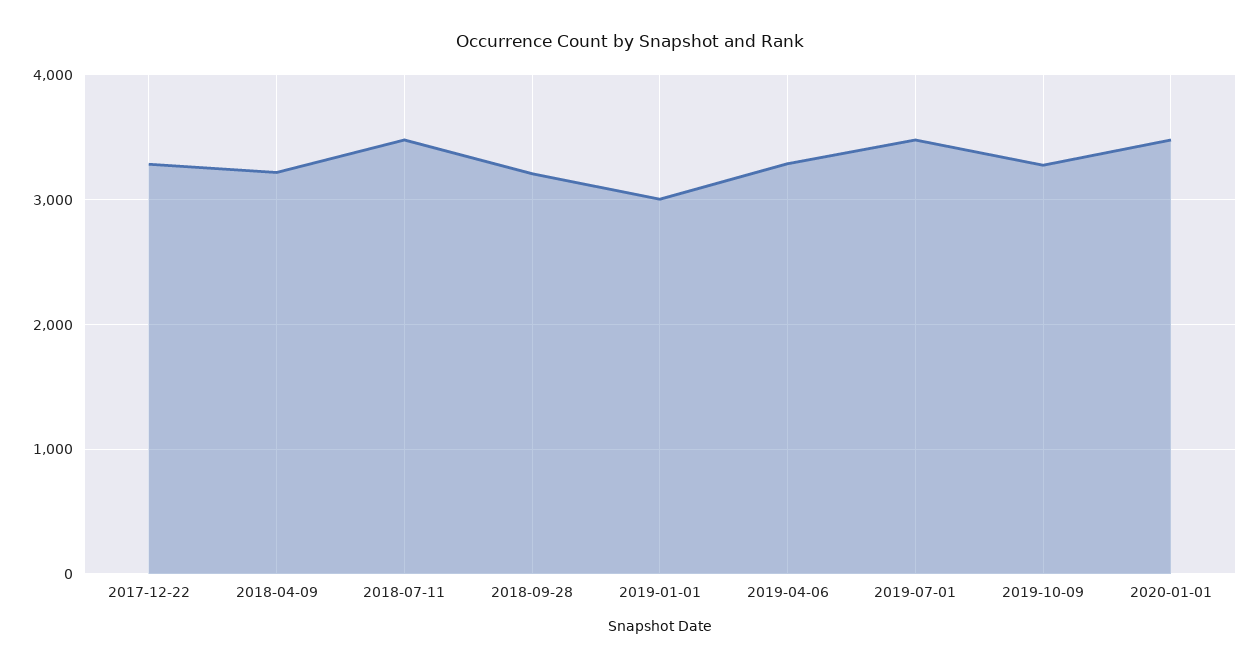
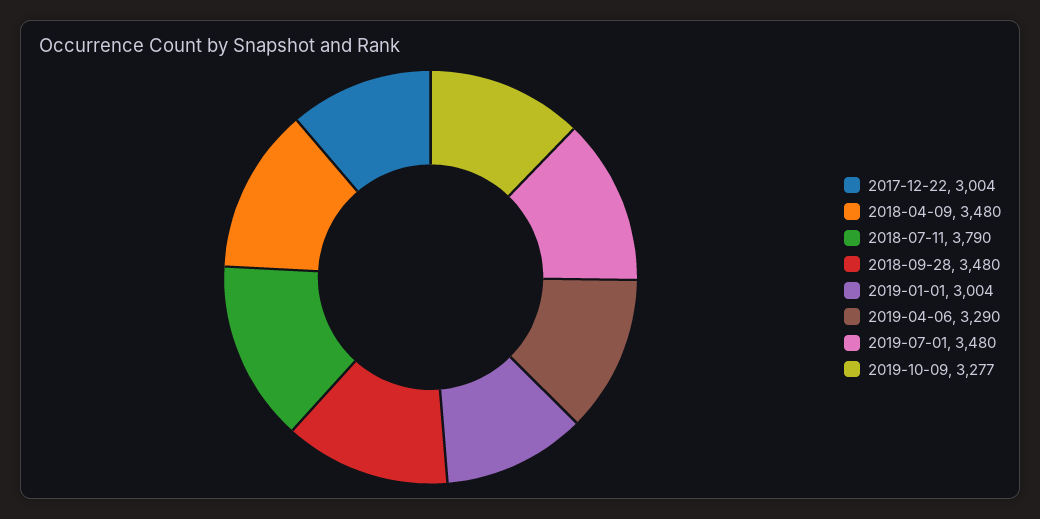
  {
-   "2017-12-22": 3300,
+   "2017-12-22": 3004,
-   "2018-04-09": 3200,
+   "2018-04-09": 3480,
-   "2018-07-11": 3500,
+   "2018-07-11": 3790,
-   "2018-09-28": 3200,
+   "2018-09-28": 3480,
    "2019-01-01": 3004,
    "2019-04-06": 3290,
    "2019-07-01": 3480,
-   "2019-10-09": 3277,
+   "2019-10-09": 3277
-   "2020-01-01": 3500
  }

